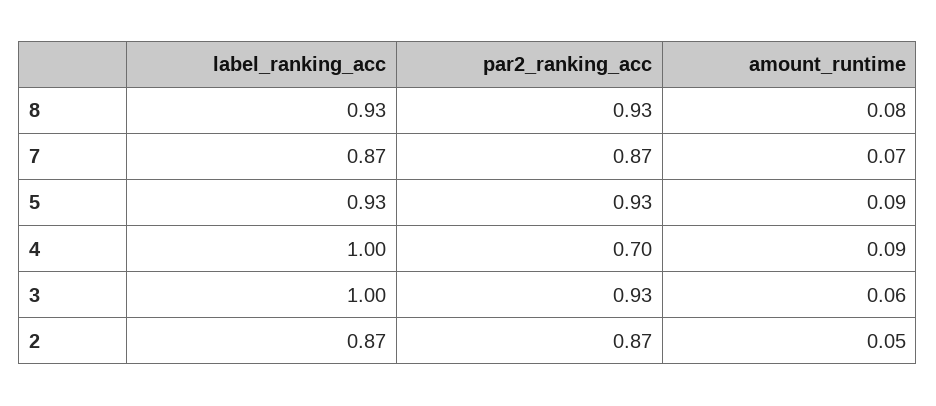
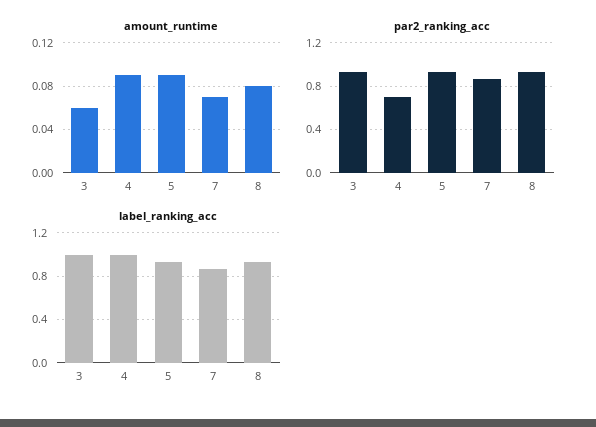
  {
    "label_ranking_acc": {
      "8": 0.93,
      "7": 0.87,
      "5": 0.93,
      "4": 1,
-     "3": 1,
+     "3": 1
-     "2": 0.87
    },
    "par2_ranking_acc": {
      "8": 0.93,
      "7": 0.87,
      "5": 0.93,
      "4": 0.7,
-     "3": 0.93,
+     "3": 0.93
-     "2": 0.87
    },
    "amount_runtime": {
      "8": 0.08,
      "7": 0.07,
      "5": 0.09,
      "4": 0.09,
-     "3": 0.06,
+     "3": 0.06
-     "2": 0.05
    }
  }

